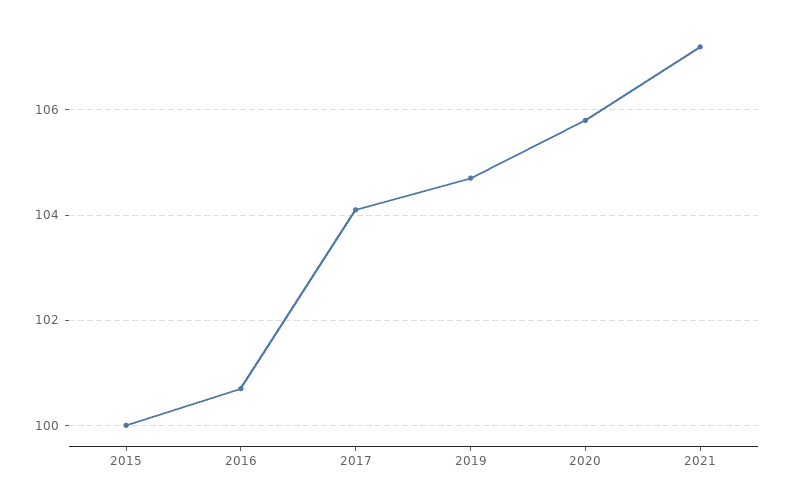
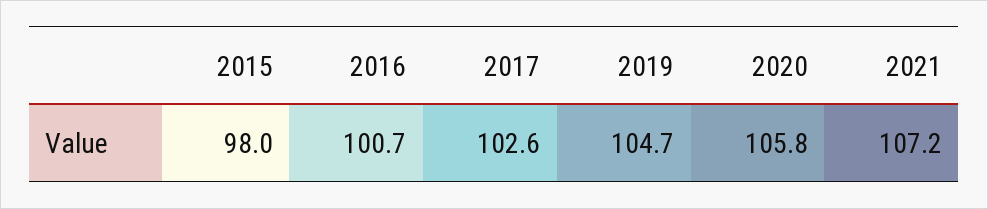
  {
-   "2015": 100,
+   "2015": 98,
    "2016": 100.7,
-   "2017": 104,
+   "2017": 102.6,
    "2019": 104.7,
    "2020": 105.8,
    "2021": 107.2
  }

